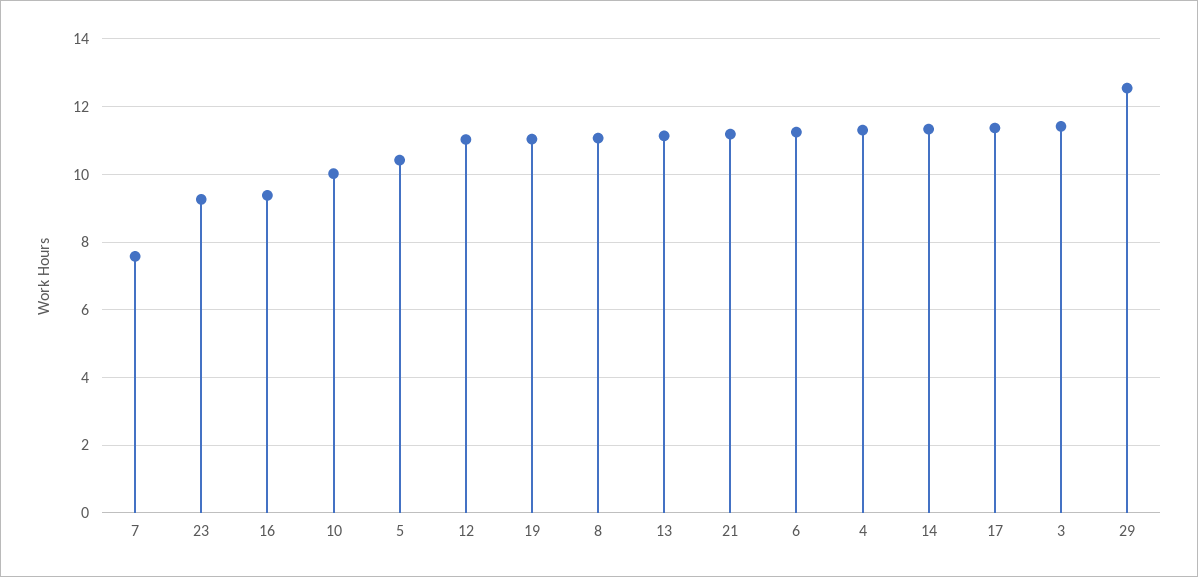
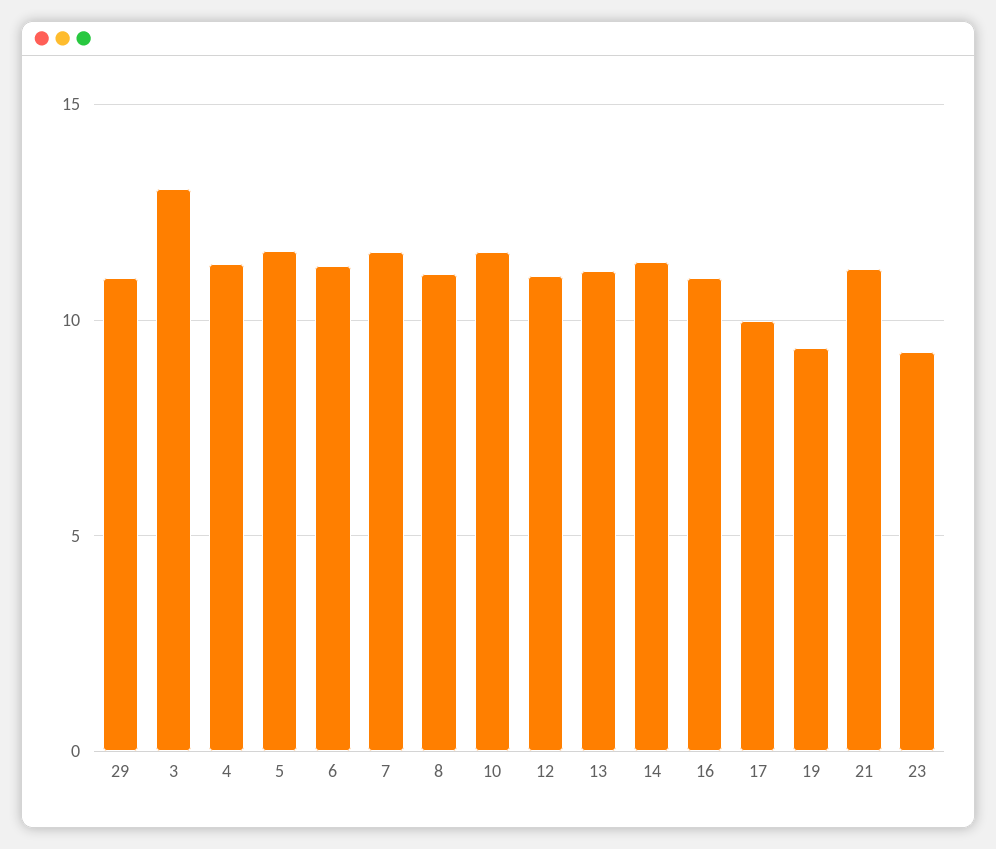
  {
-   "7": 7.6,
+   "7": 11.5,
    "23": 9.2,
-   "16": 9.4,
+   "16": 11,
-   "10": 10,
+   "10": 11.5,
-   "5": 10.4,
+   "5": 11.5,
    "12": 11,
-   "19": 11,
+   "19": 9.5,
    "8": 11,
    "13": 11.2,
    "21": 11.2,
    "6": 11.2,
    "4": 11.4,
    "14": 11.4,
-   "17": 11.4,
+   "17": 10,
-   "3": 11.4,
+   "3": 13,
-   "29": 12.6
+   "29": 11
  }

